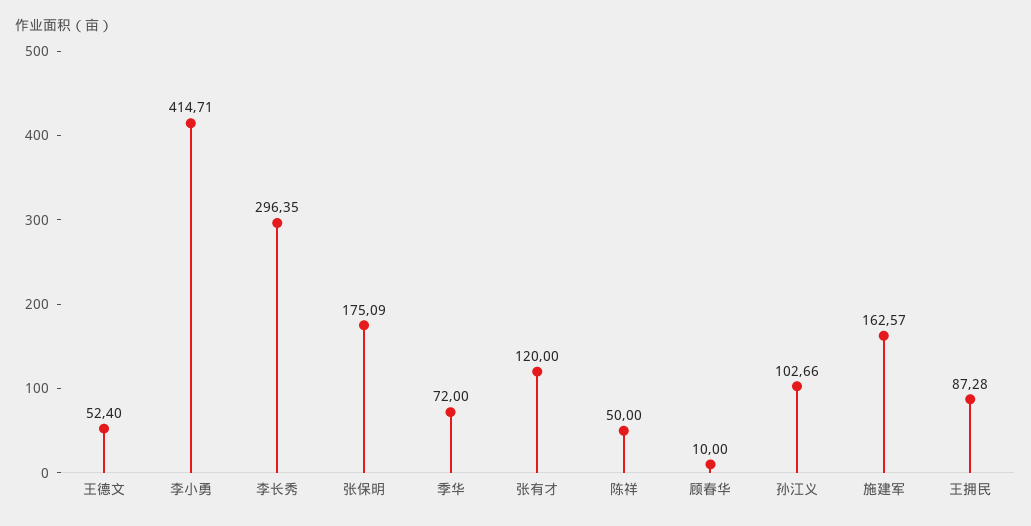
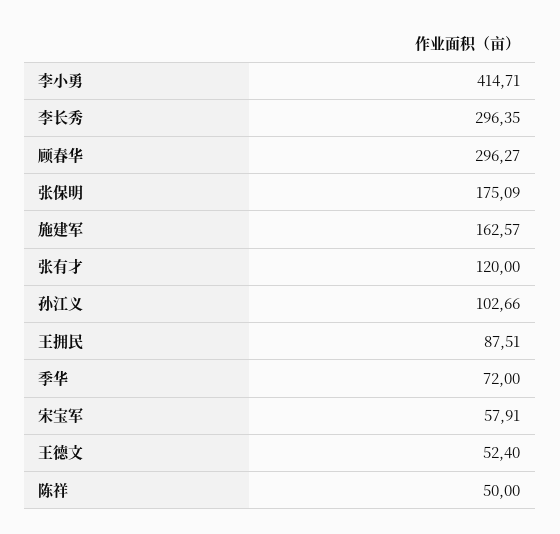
  {
    "王德文": 52.4,
    "李小勇": 414.71,
    "李长秀": 296.35,
    "张保明": 175.09,
    "季华": 72,
    "张有才": 120,
    "陈祥": 50,
-   "顾春华": 10,
+   "顾春华": 296.27,
    "孙江义": 102.66,
    "施建军": 162.57,
-   "王拥民": 87.28
+   "王拥民": 87.51,
+   "宋宝军": 57.91
  }

